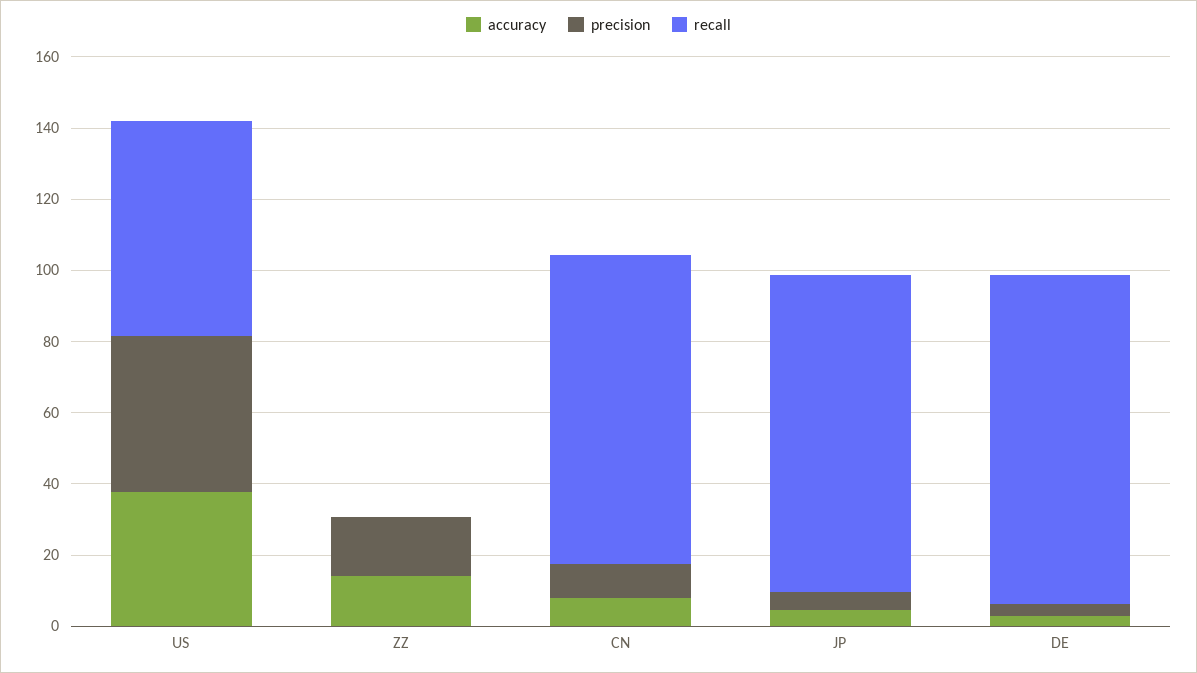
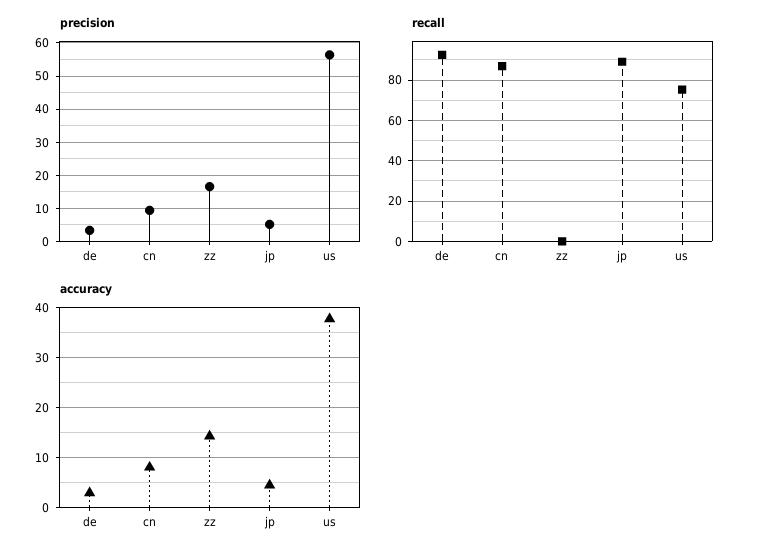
  {
    "accuracy": {
      "US": 38,
      "ZZ": 14,
      "CN": 8,
      "JP": 4,
      "DE": 2
    },
    "precision": {
-     "US": 45,
+     "US": 56,
      "ZZ": 16,
      "CN": 10,
      "JP": 6,
      "DE": 4
    },
    "recall": {
-     "US": 60,
+     "US": 75,
      "ZZ": 0,
      "CN": 85,
      "JP": 90,
      "DE": 95
    }
  }

